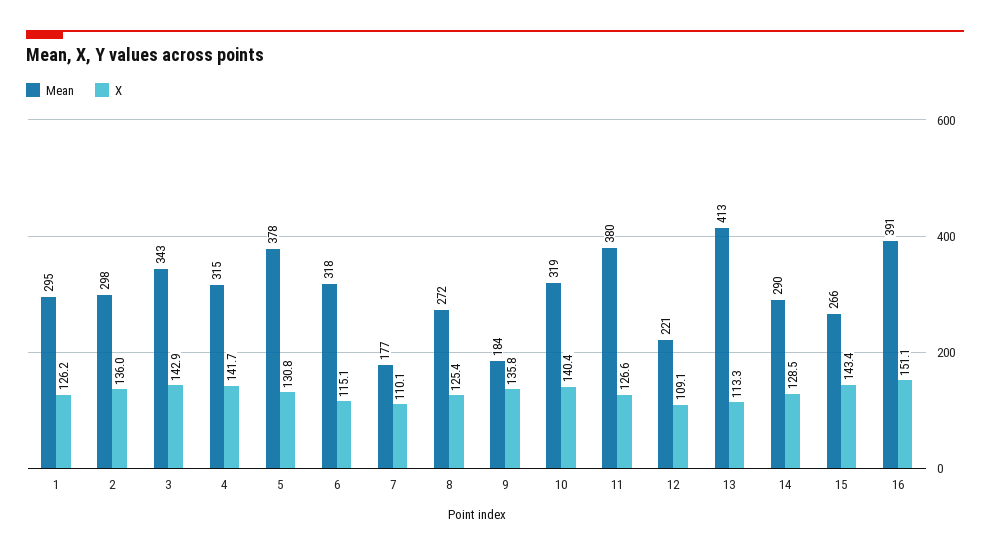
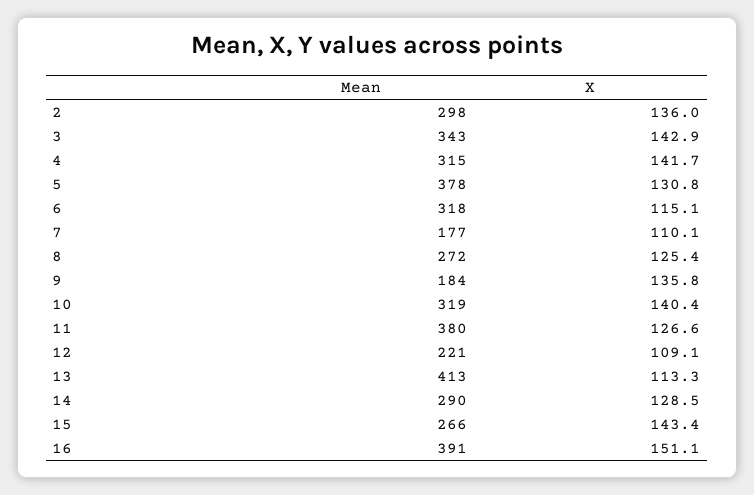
  {
    "Mean": {
-     "1": 295,
      "2": 298,
      "3": 343,
      "4": 315,
      "5": 378,
      "6": 318,
      "7": 177,
      "8": 272,
      "9": 184,
      "10": 319,
      "11": 380,
      "12": 221,
      "13": 413,
      "14": 290,
      "15": 266,
      "16": 391
    },
    "X": {
-     "1": 126.2,
      "2": 136,
      "3": 142.9,
      "4": 141.7,
      "5": 130.8,
      "6": 115.1,
      "7": 110.1,
      "8": 125.4,
      "9": 135.8,
      "10": 140.4,
      "11": 126.6,
      "12": 109.1,
      "13": 113.3,
      "14": 128.5,
      "15": 143.4,
      "16": 151.1
    }
  }

